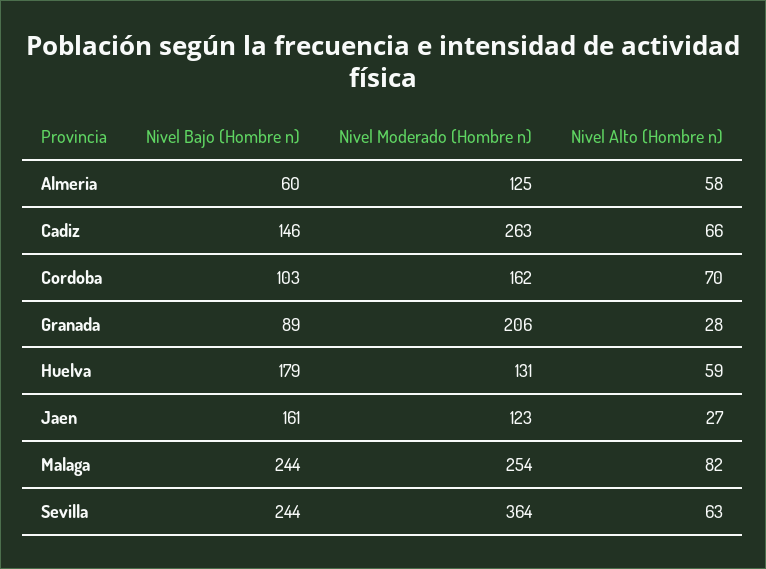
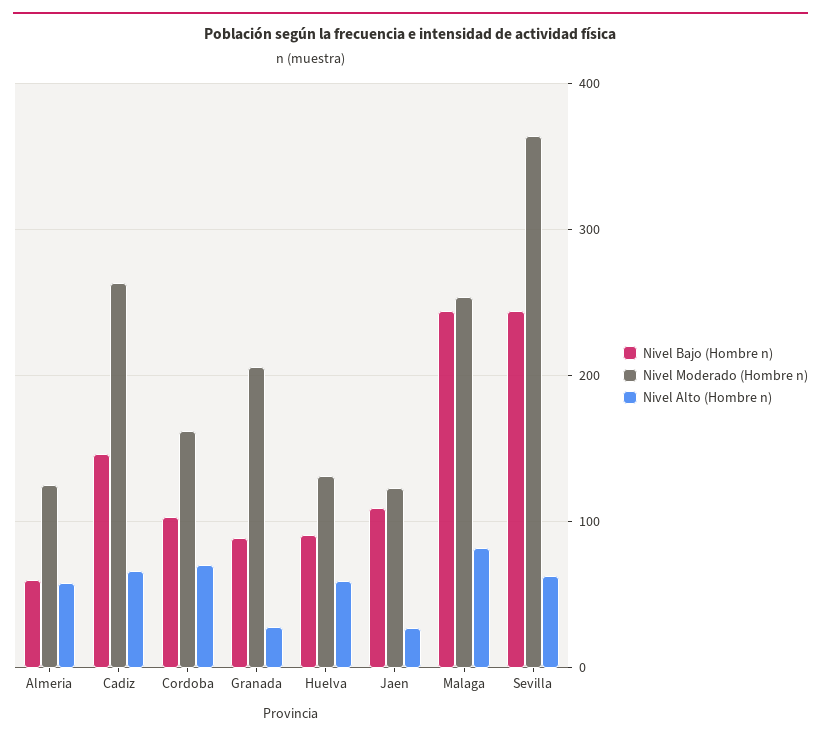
  {
    "Nivel Bajo (Hombre n)": {
      "Almeria": 60,
      "Cadiz": 146,
      "Cordoba": 103,
      "Granada": 89,
-     "Huelva": 179,
+     "Huelva": 90,
-     "Jaen": 161,
+     "Jaen": 110,
      "Malaga": 244,
      "Sevilla": 244
    },
    "Nivel Moderado (Hombre n)": {
      "Almeria": 125,
      "Cadiz": 263,
      "Cordoba": 162,
      "Granada": 206,
      "Huelva": 131,
      "Jaen": 123,
      "Malaga": 254,
      "Sevilla": 364
    },
    "Nivel Alto (Hombre n)": {
      "Almeria": 58,
      "Cadiz": 66,
      "Cordoba": 70,
      "Granada": 28,
      "Huelva": 59,
      "Jaen": 27,
      "Malaga": 82,
      "Sevilla": 63
    }
  }

